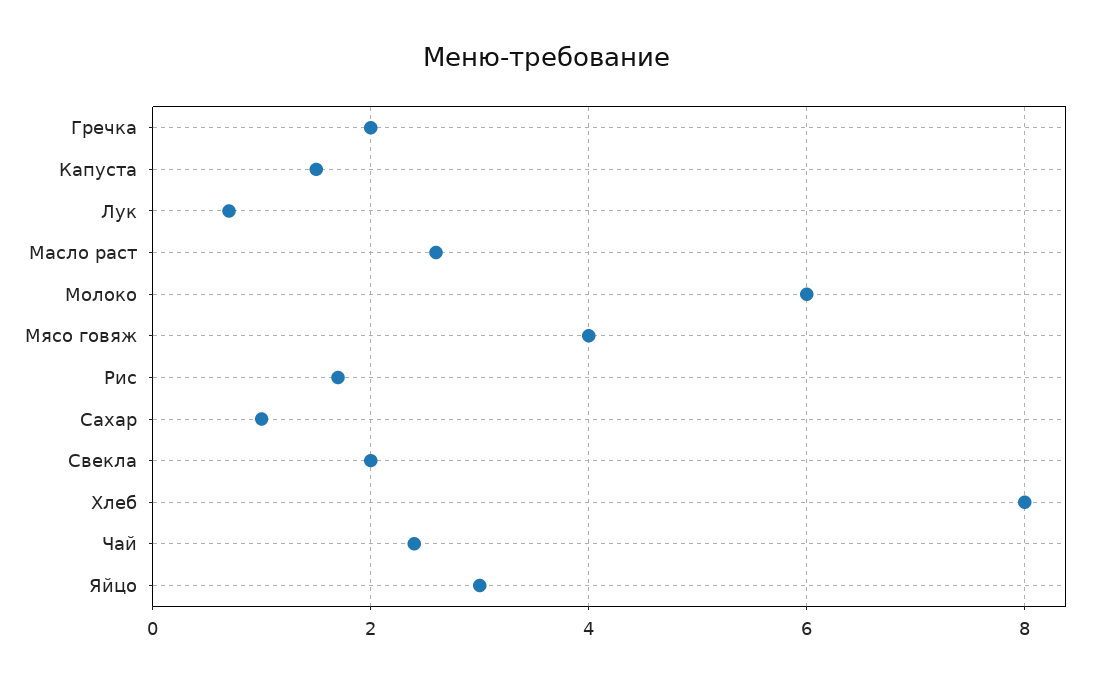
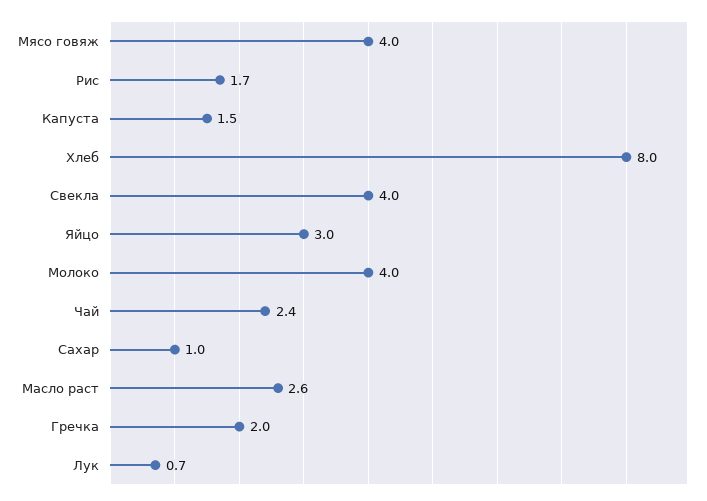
  {
    "Гречка": 2,
    "Капуста": 1.5,
    "Лук": 0.7,
    "Масло раст": 2.6,
-   "Молоко": 6,
+   "Молоко": 4,
    "Мясо говяж": 4,
    "Рис": 1.7,
    "Сахар": 1,
-   "Свекла": 2,
+   "Свекла": 4,
    "Хлеб": 8,
    "Чай": 2.4,
    "Яйцо": 3
  }

